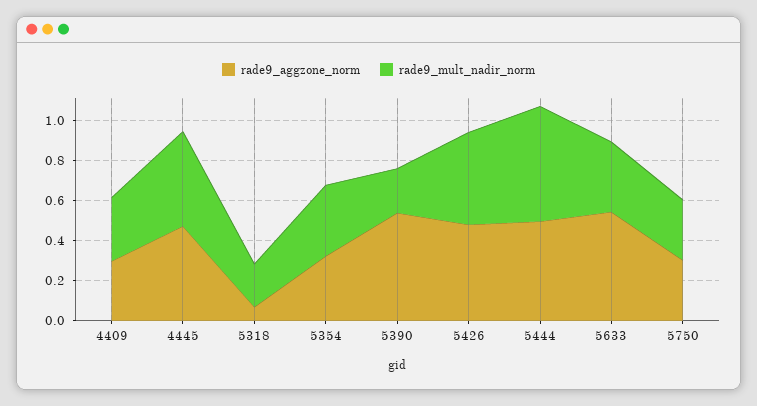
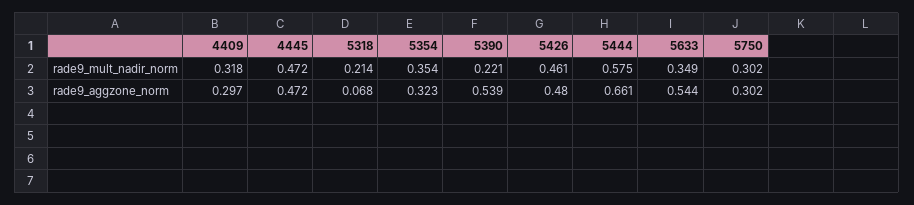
  {
    "rade9_aggzone_norm": {
      "4409": 0.297,
      "4445": 0.472,
      "5318": 0.068,
      "5354": 0.323,
      "5390": 0.539,
      "5426": 0.48,
-     "5444": 0.5,
+     "5444": 0.661,
      "5633": 0.544,
      "5750": 0.302
    },
    "rade9_mult_nadir_norm": {
      "4409": 0.318,
      "4445": 0.472,
      "5318": 0.214,
      "5354": 0.354,
      "5390": 0.221,
      "5426": 0.461,
      "5444": 0.575,
      "5633": 0.349,
      "5750": 0.302
    }
  }

